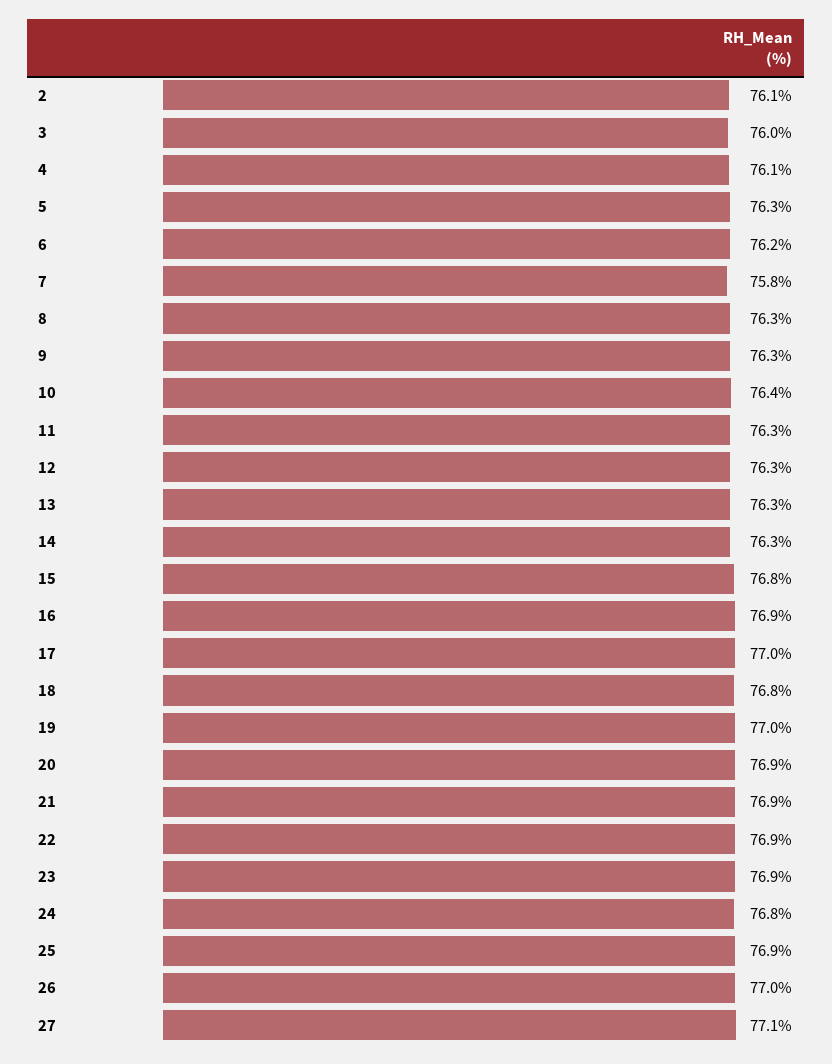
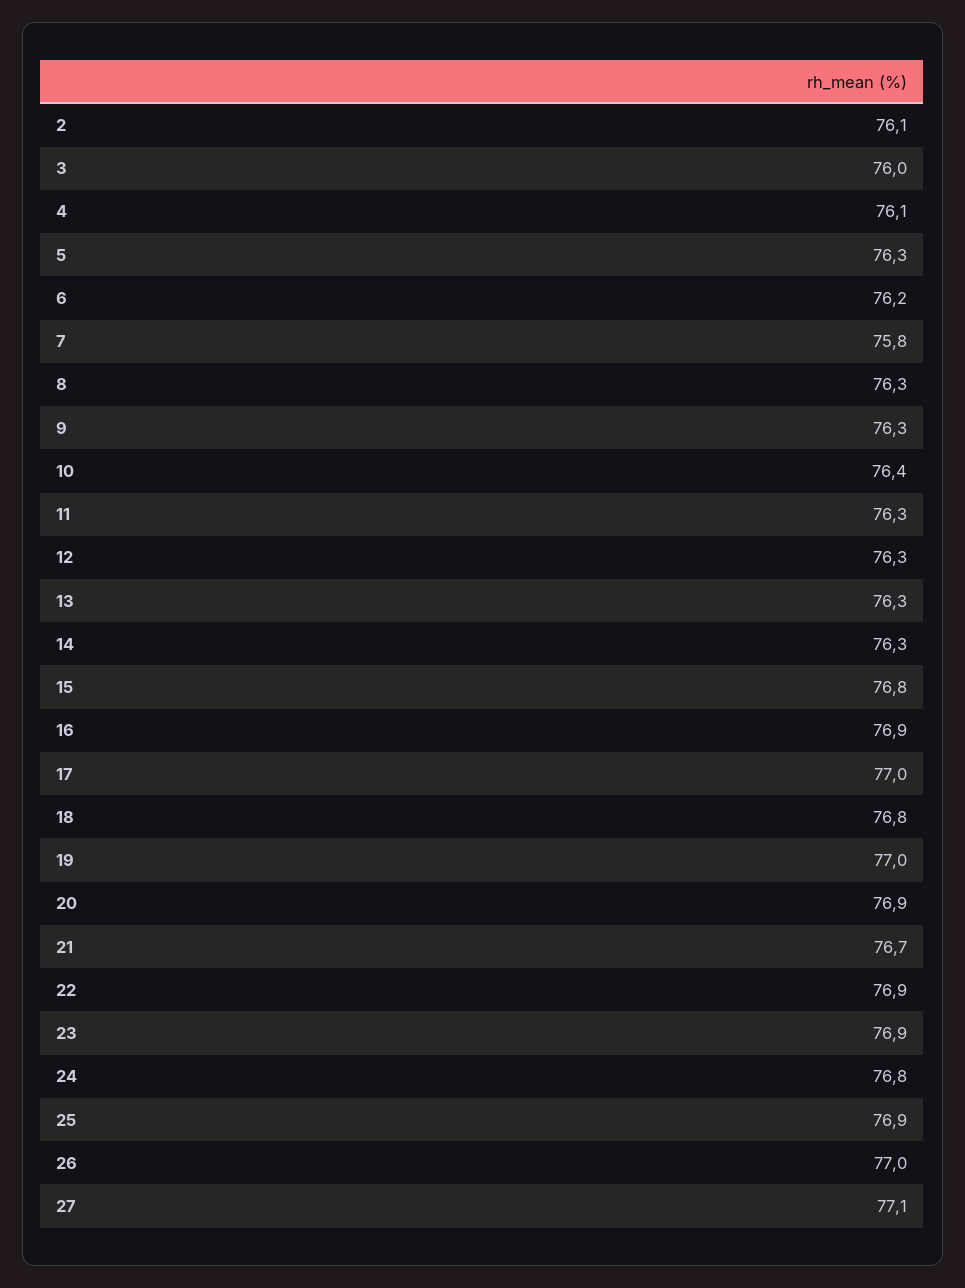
  {
    "2": 76.1,
    "3": 76,
    "4": 76.1,
    "5": 76.3,
    "6": 76.2,
    "7": 75.8,
    "8": 76.3,
    "9": 76.3,
    "10": 76.4,
    "11": 76.3,
    "12": 76.3,
    "13": 76.3,
    "14": 76.3,
    "15": 76.8,
    "16": 76.9,
    "17": 77,
    "18": 76.8,
    "19": 77,
    "20": 76.9,
-   "21": 76.9,
+   "21": 76.7,
    "22": 76.9,
    "23": 76.9,
    "24": 76.8,
    "25": 76.9,
    "26": 77,
    "27": 77.1
  }

